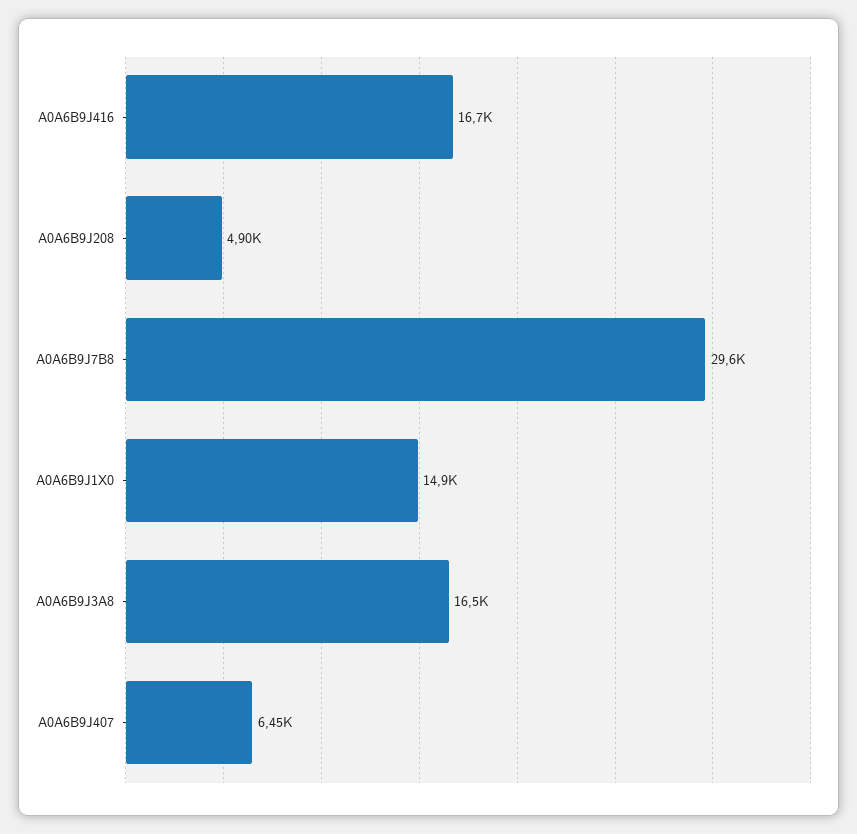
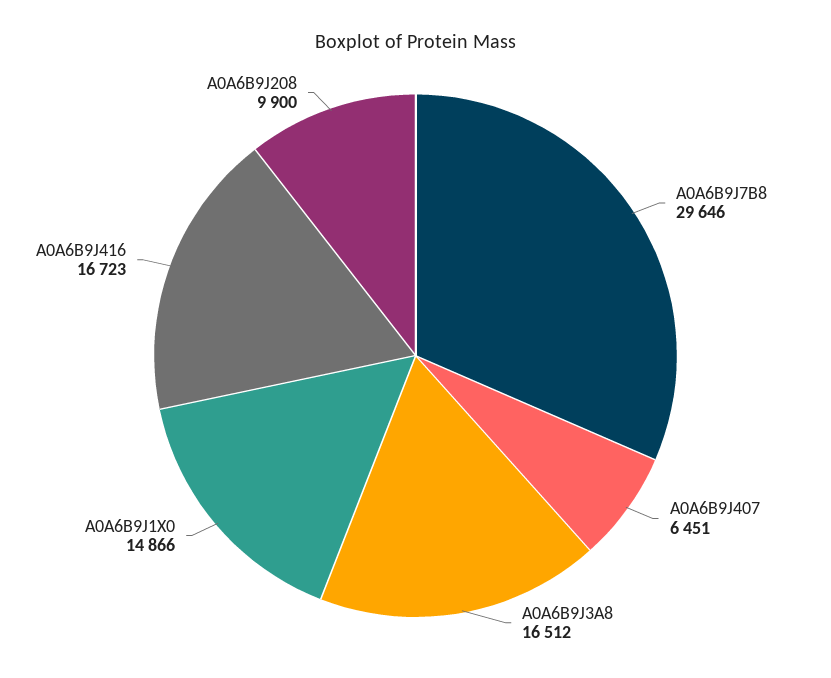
  {
    "A0A6B9J416": 16723,
-   "A0A6B9J208": 4900,
+   "A0A6B9J208": 9900,
    "A0A6B9J7B8": 29646,
    "A0A6B9J1X0": 14866,
    "A0A6B9J3A8": 16512,
    "A0A6B9J407": 6451
  }

